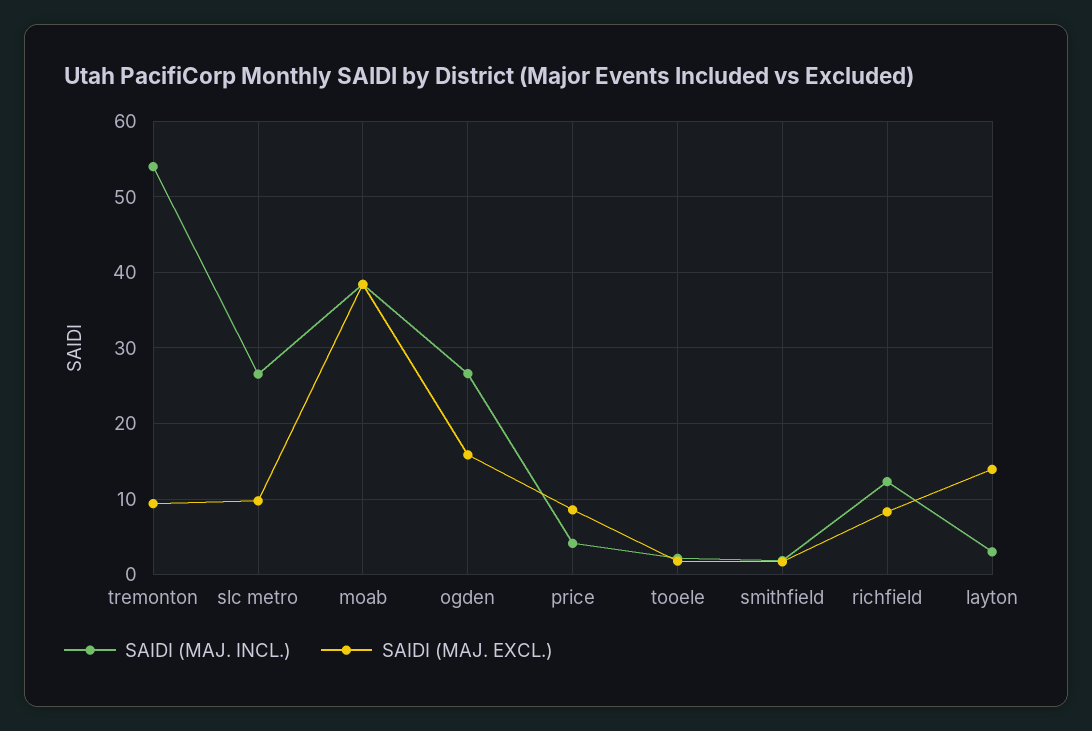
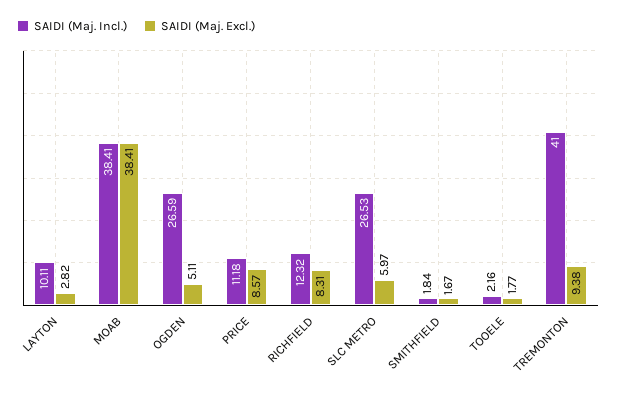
  {
    "SAIDI (MAJ. INCL.)": {
-     "tremonton": 54,
+     "tremonton": 41,
      "slc metro": 26.53,
      "moab": 38.41,
      "ogden": 26.59,
-     "price": 4,
+     "price": 11.18,
      "tooele": 2.16,
      "smithfield": 1.84,
      "richfield": 12.32,
-     "layton": 3
+     "layton": 10.11
    },
    "SAIDI (MAJ. EXCL.)": {
      "tremonton": 9.38,
-     "slc metro": 10,
+     "slc metro": 5.97,
      "moab": 38.41,
-     "ogden": 16,
+     "ogden": 5.11,
      "price": 8.57,
      "tooele": 1.77,
      "smithfield": 1.67,
      "richfield": 8.31,
-     "layton": 14
+     "layton": 2.82
    }
  }

